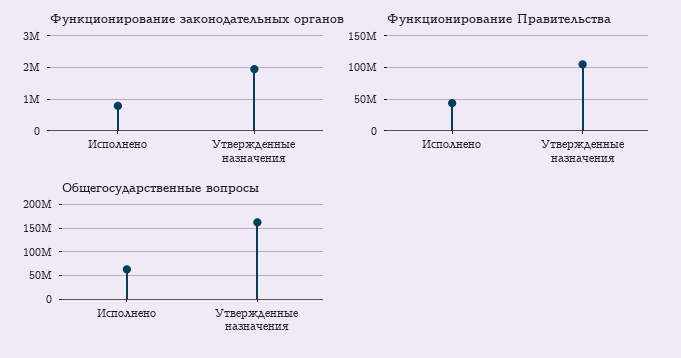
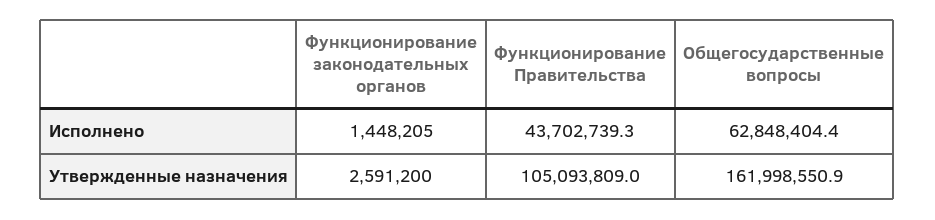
  {
    "Функционирование законодательных органов": {
-     "Исполнено": 800000,
+     "Исполнено": 1448205,
-     "Утвержденные назначения": 2000000
+     "Утвержденные назначения": 2591200
    },
    "Функционирование Правительства": {
      "Исполнено": 43702739.3,
      "Утвержденные назначения": 105093809
    },
    "Общегосударственные вопросы": {
      "Исполнено": 62848404.4,
      "Утвержденные назначения": 161998550.9
    }
  }

